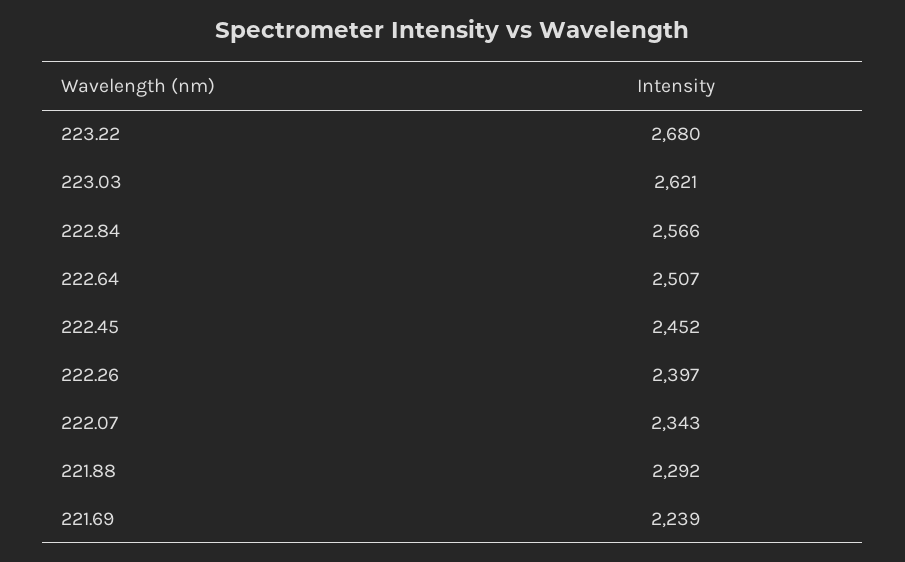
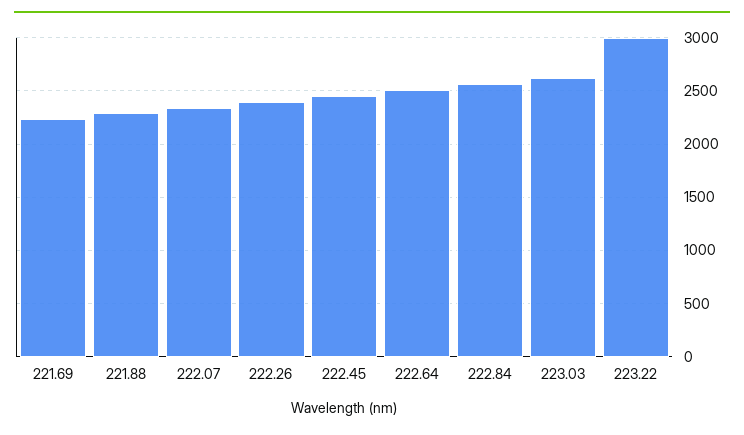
  {
-   "223.22": 2680,
+   "223.22": 3000,
    "223.03": 2621,
    "222.84": 2566,
    "222.64": 2507,
    "222.45": 2452,
    "222.26": 2397,
    "222.07": 2343,
    "221.88": 2292,
    "221.69": 2239
  }

